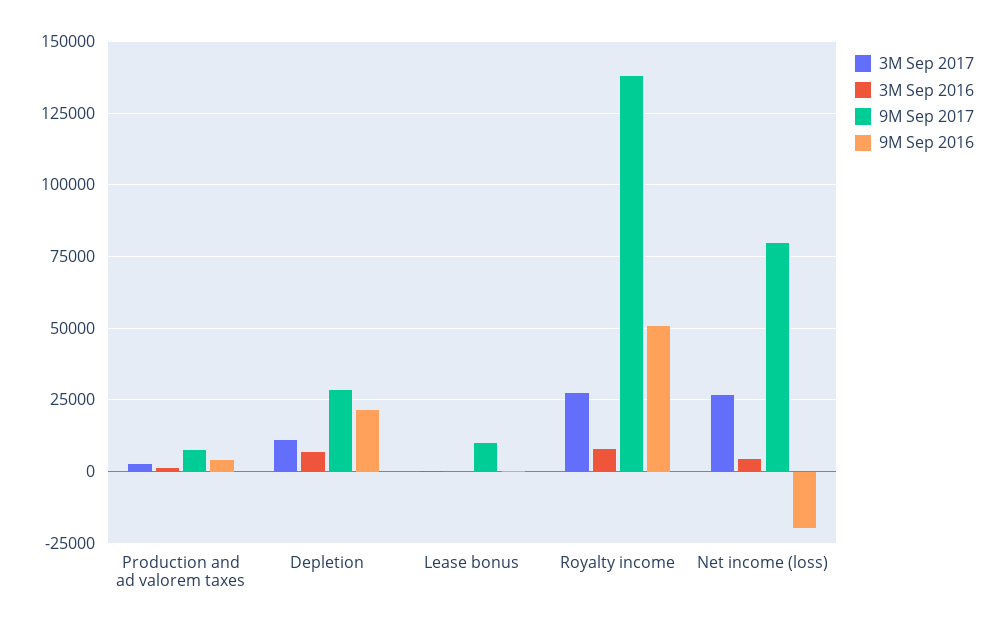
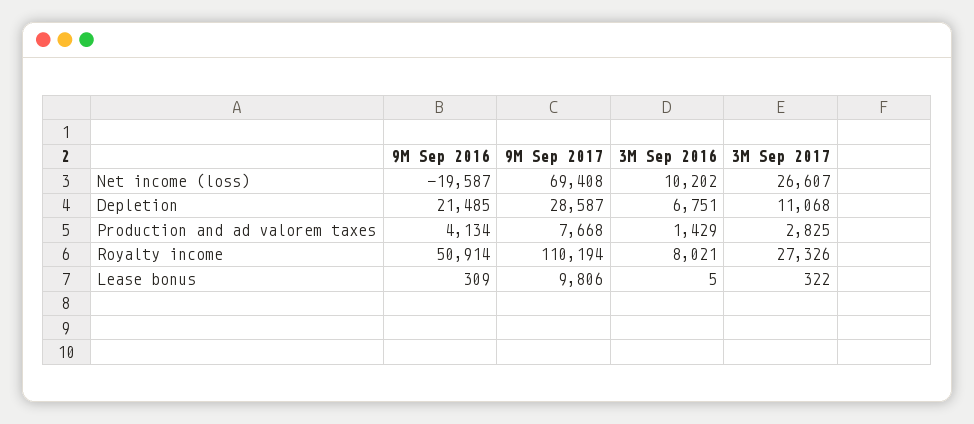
  {
    "3M Sep 2017": {
      "Production and ad valorem taxes": 2825,
      "Depletion": 11068,
      "Lease bonus": 322,
      "Royalty income": 27326,
      "Net income (loss)": 26607
    },
    "3M Sep 2016": {
      "Production and ad valorem taxes": 1429,
      "Depletion": 6751,
      "Lease bonus": 5,
      "Royalty income": 8021,
-     "Net income (loss)": 5000
+     "Net income (loss)": 10202
    },
    "9M Sep 2017": {
      "Production and ad valorem taxes": 7668,
      "Depletion": 28587,
      "Lease bonus": 9806,
-     "Royalty income": 137500,
+     "Royalty income": 110194,
-     "Net income (loss)": 80000
+     "Net income (loss)": 69408
    },
    "9M Sep 2016": {
      "Production and ad valorem taxes": 4134,
      "Depletion": 21485,
      "Lease bonus": 309,
      "Royalty income": 50914,
      "Net income (loss)": -19587
    }
  }

